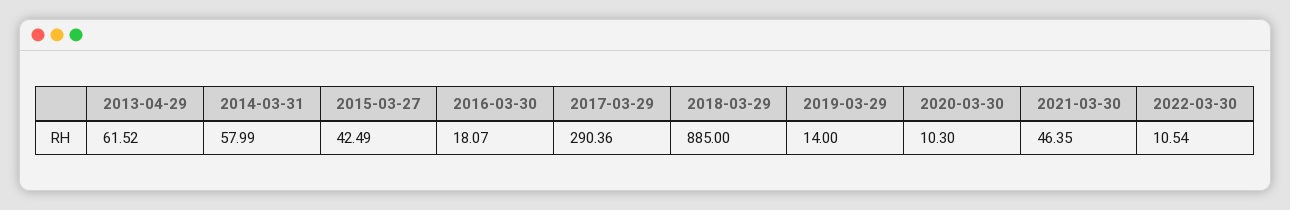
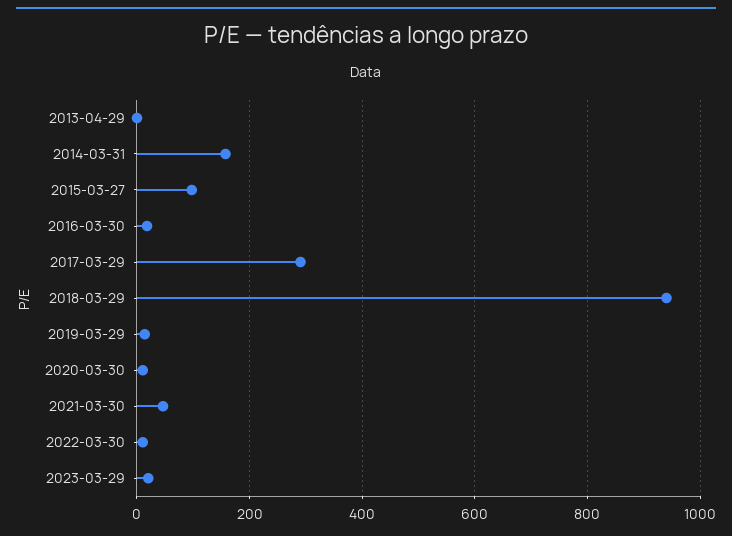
  {
-   "2013-04-29": 61.52,
+   "2013-04-29": 0,
-   "2014-03-31": 57.99,
+   "2014-03-31": 160,
-   "2015-03-27": 42.49,
+   "2015-03-27": 100,
    "2016-03-30": 18.07,
    "2017-03-29": 290.36,
-   "2018-03-29": 885,
+   "2018-03-29": 940,
    "2019-03-29": 14,
    "2020-03-30": 10.3,
    "2021-03-30": 46.35,
-   "2022-03-30": 10.54
+   "2022-03-30": 10.54,
+   "2023-03-29": 20
  }

